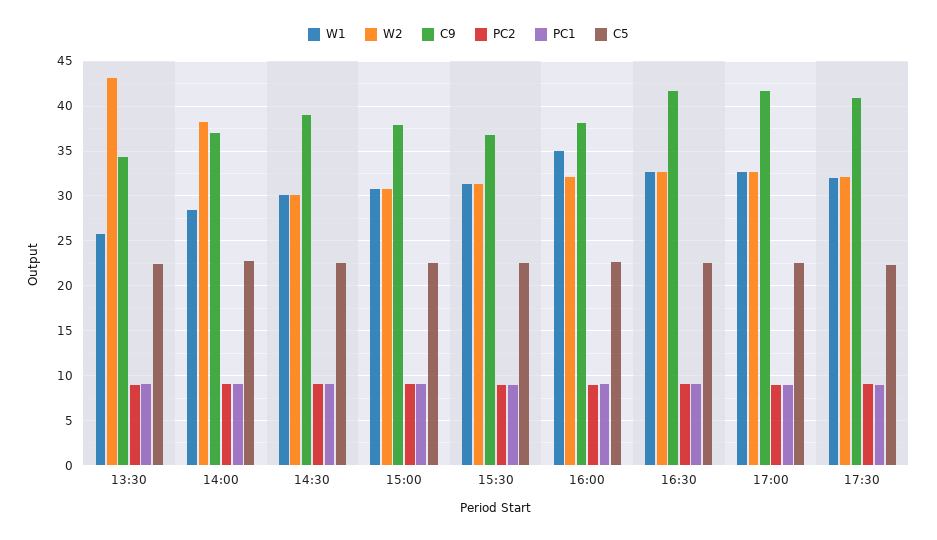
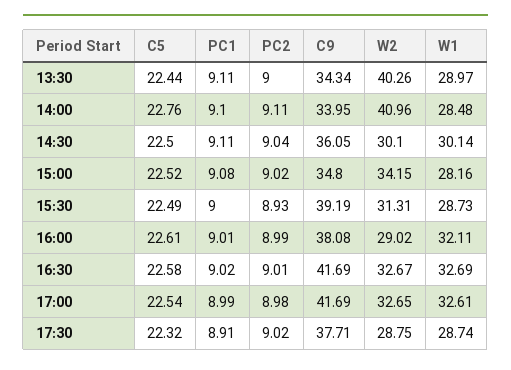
  {
    "W1": {
-     "13:30": 26,
+     "13:30": 28.97,
      "14:00": 28.48,
      "14:30": 30.14,
-     "15:00": 31,
+     "15:00": 28.16,
-     "15:30": 31,
+     "15:30": 28.73,
-     "16:00": 35,
+     "16:00": 32.11,
      "16:30": 32.69,
      "17:00": 32.61,
-     "17:30": 32
+     "17:30": 28.74
    },
    "W2": {
-     "13:30": 43,
+     "13:30": 40.26,
-     "14:00": 38,
+     "14:00": 40.96,
      "14:30": 30.1,
-     "15:00": 31,
+     "15:00": 34.15,
      "15:30": 31.31,
-     "16:00": 32,
+     "16:00": 29.02,
      "16:30": 32.67,
      "17:00": 32.65,
-     "17:30": 32
+     "17:30": 28.75
    },
    "C9": {
      "13:30": 34.34,
-     "14:00": 37,
+     "14:00": 33.95,
-     "14:30": 39,
+     "14:30": 36.05,
-     "15:00": 38,
+     "15:00": 34.8,
-     "15:30": 37,
+     "15:30": 39.19,
      "16:00": 38.08,
      "16:30": 41.69,
      "17:00": 41.69,
-     "17:30": 41
+     "17:30": 37.71
    },
    "PC2": {
      "13:30": 9,
      "14:00": 9.11,
      "14:30": 9.04,
      "15:00": 9.02,
      "15:30": 8.93,
      "16:00": 8.99,
      "16:30": 9.01,
      "17:00": 8.98,
      "17:30": 9.02
    },
    "PC1": {
      "13:30": 9.11,
      "14:00": 9.1,
      "14:30": 9.11,
      "15:00": 9.08,
      "15:30": 9,
      "16:00": 9.01,
      "16:30": 9.02,
      "17:00": 8.99,
      "17:30": 8.91
    },
    "C5": {
      "13:30": 22.44,
      "14:00": 22.76,
      "14:30": 22.5,
      "15:00": 22.52,
      "15:30": 22.49,
      "16:00": 22.61,
      "16:30": 22.58,
      "17:00": 22.54,
      "17:30": 22.32
    }
  }

